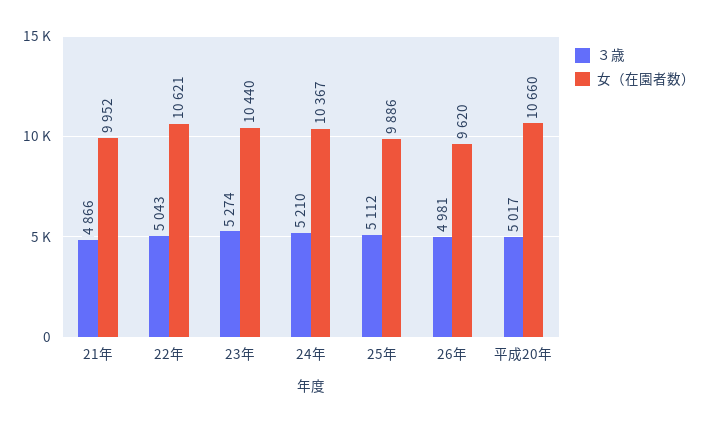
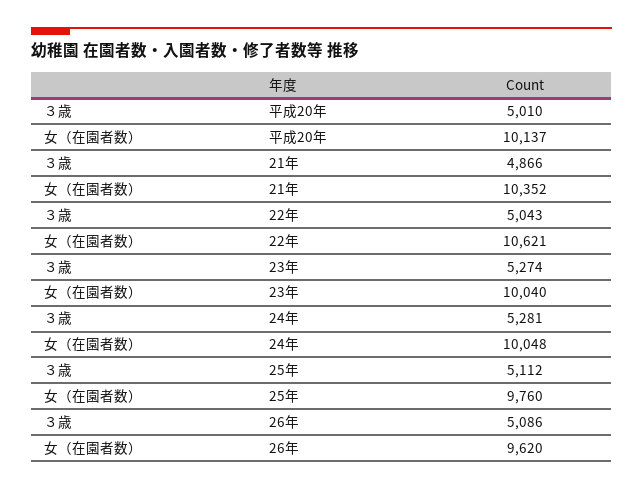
  {
    "３歳": {
      "21年": 4866,
      "22年": 5043,
      "23年": 5274,
-     "24年": 5210,
+     "24年": 5281,
      "25年": 5112,
-     "26年": 4981,
+     "26年": 5086,
-     "平成20年": 5017
+     "平成20年": 5010
    },
    "女（在園者数）": {
-     "21年": 9952,
+     "21年": 10352,
      "22年": 10621,
-     "23年": 10440,
+     "23年": 10040,
-     "24年": 10367,
+     "24年": 10048,
-     "25年": 9886,
+     "25年": 9760,
      "26年": 9620,
-     "平成20年": 10660
+     "平成20年": 10137
    }
  }

